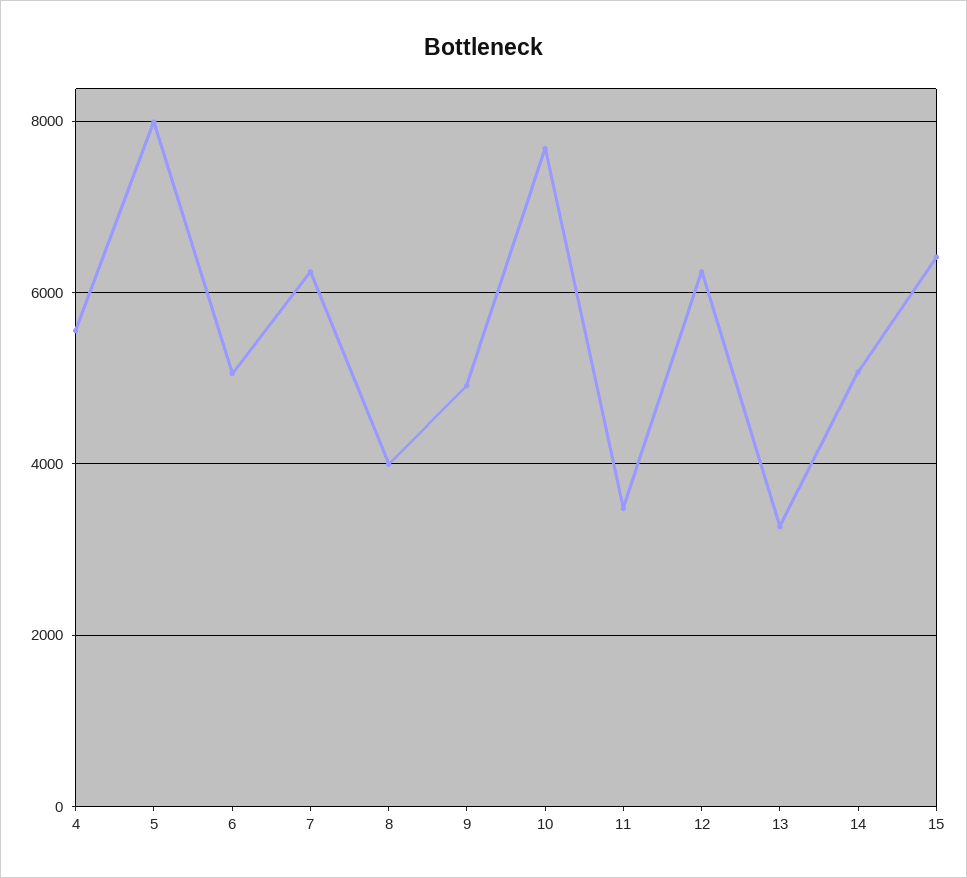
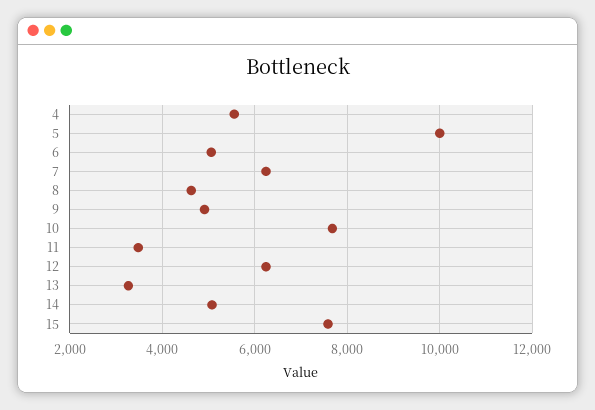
  {
    "4": 5600,
-   "5": 8000,
+   "5": 10000,
    "6": 5000,
    "7": 6200,
-   "8": 4000,
+   "8": 4600,
    "9": 5000,
    "10": 7600,
    "11": 3400,
    "12": 6200,
    "13": 3200,
    "14": 5000,
-   "15": 6400
+   "15": 7600
  }

